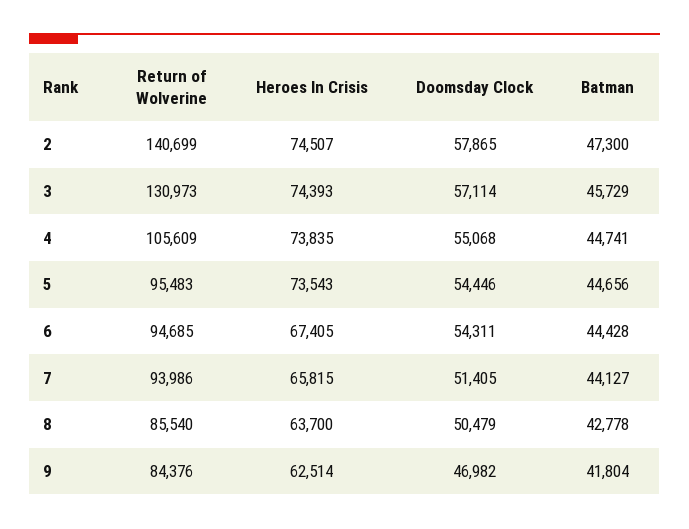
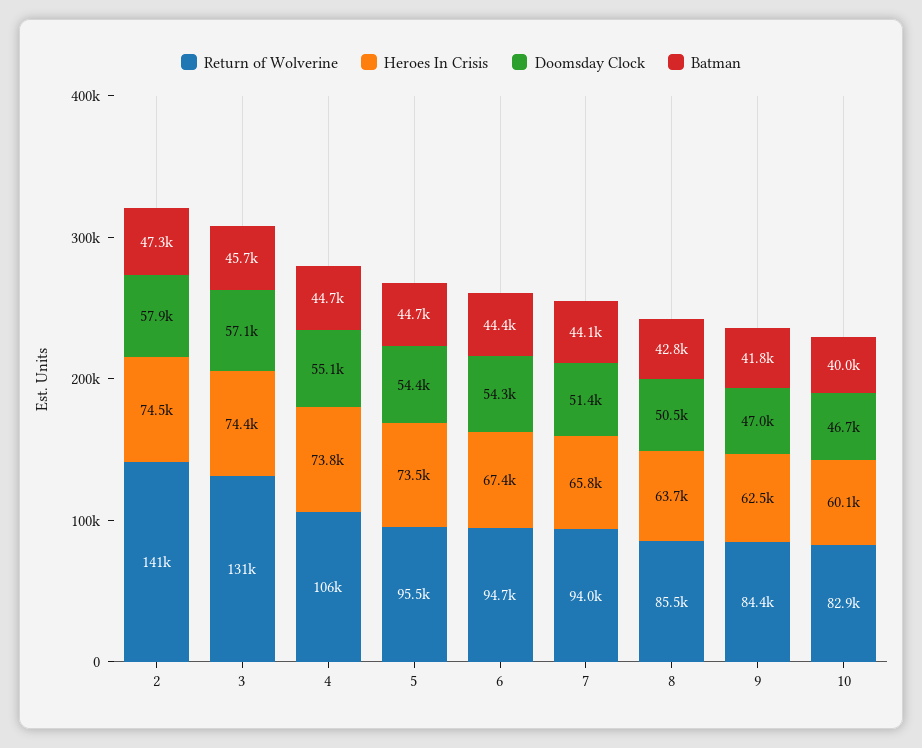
  {
    "Return of Wolverine": {
      "2": 140699,
      "3": 130973,
      "4": 105609,
      "5": 95483,
      "6": 94685,
      "7": 93986,
      "8": 85540,
-     "9": 84376
+     "9": 84376,
+     "10": 82900
    },
    "Heroes In Crisis": {
      "2": 74507,
      "3": 74393,
      "4": 73835,
      "5": 73543,
      "6": 67405,
      "7": 65815,
      "8": 63700,
-     "9": 62514
+     "9": 62514,
+     "10": 60100
    },
    "Doomsday Clock": {
      "2": 57865,
      "3": 57114,
      "4": 55068,
      "5": 54446,
      "6": 54311,
      "7": 51405,
      "8": 50479,
-     "9": 46982
+     "9": 46982,
+     "10": 46700
    },
    "Batman": {
      "2": 47300,
      "3": 45729,
      "4": 44741,
      "5": 44656,
      "6": 44428,
      "7": 44127,
      "8": 42778,
-     "9": 41804
+     "9": 41804,
+     "10": 40000
    }
  }

